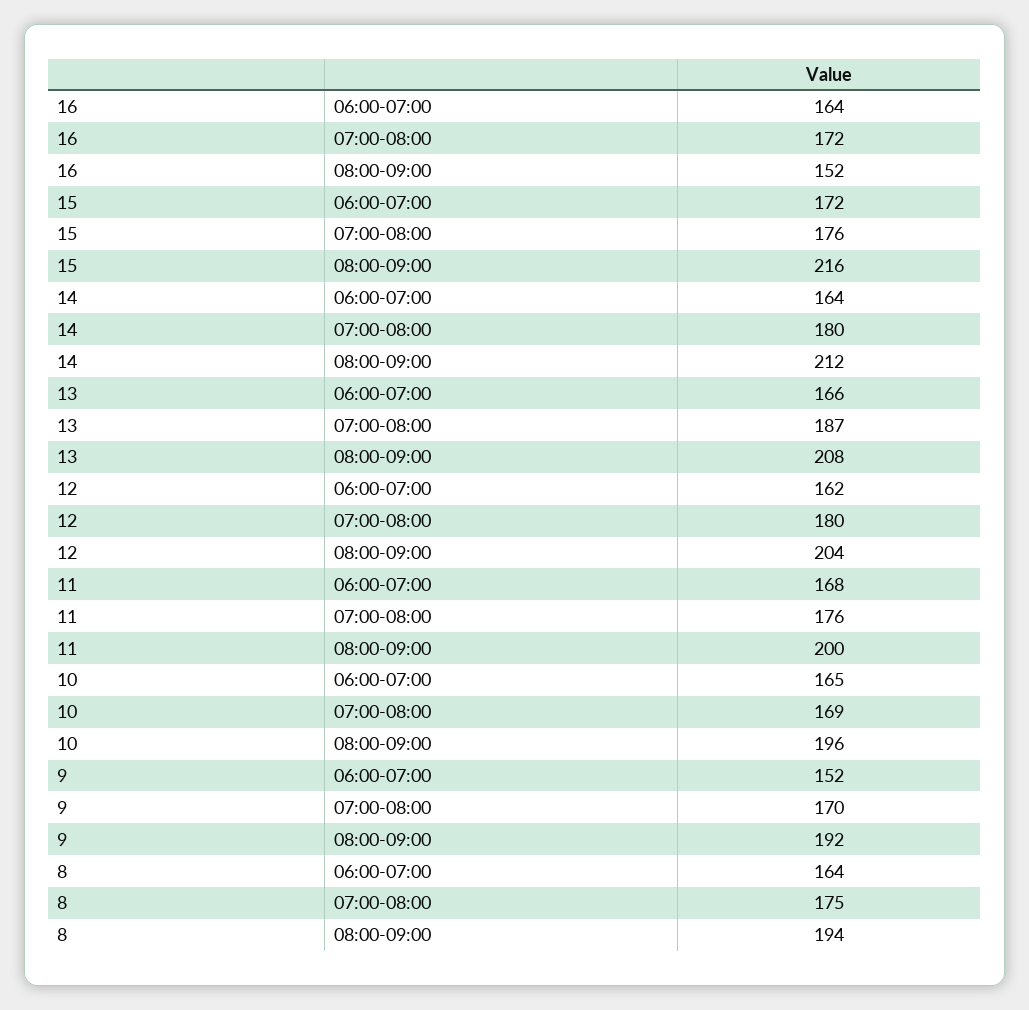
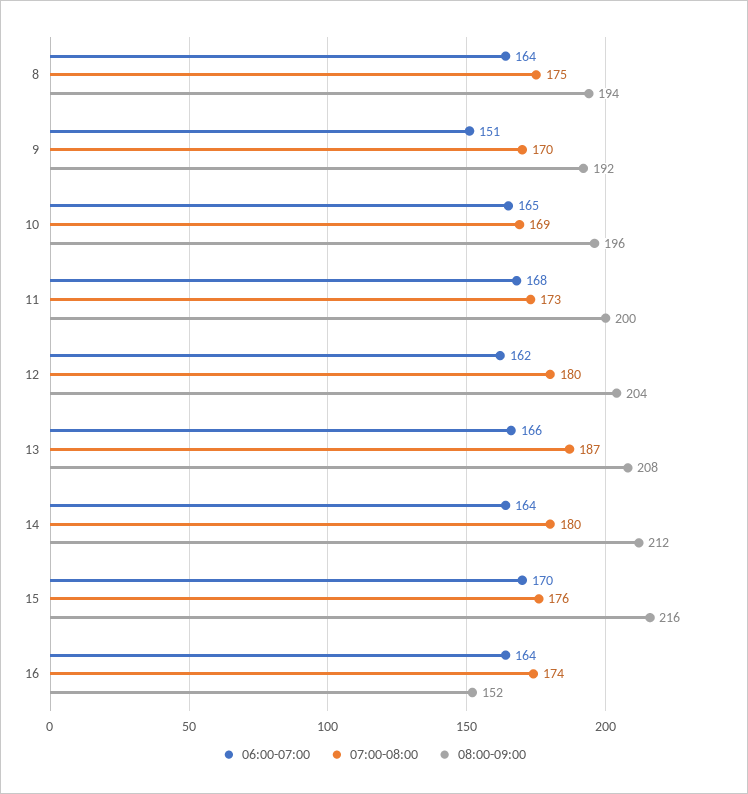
  {
    "06:00-07:00": {
      "16": 164,
-     "15": 172,
+     "15": 170,
      "14": 164,
      "13": 166,
      "12": 162,
      "11": 168,
      "10": 165,
-     "9": 152,
+     "9": 151,
      "8": 164
    },
    "07:00-08:00": {
-     "16": 172,
+     "16": 174,
      "15": 176,
      "14": 180,
      "13": 187,
      "12": 180,
-     "11": 176,
+     "11": 173,
      "10": 169,
      "9": 170,
      "8": 175
    },
    "08:00-09:00": {
      "16": 152,
      "15": 216,
      "14": 212,
      "13": 208,
      "12": 204,
      "11": 200,
      "10": 196,
      "9": 192,
      "8": 194
    }
  }

